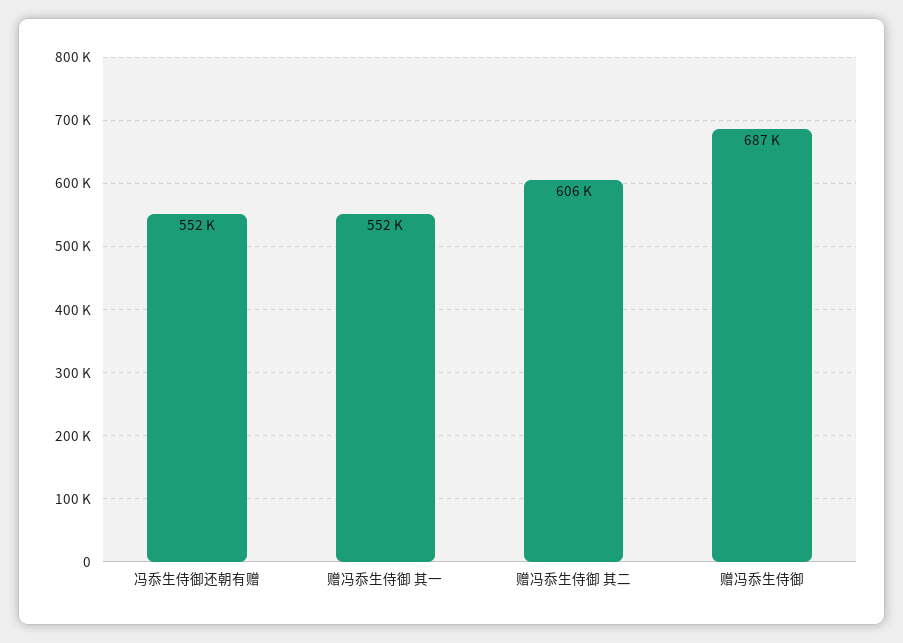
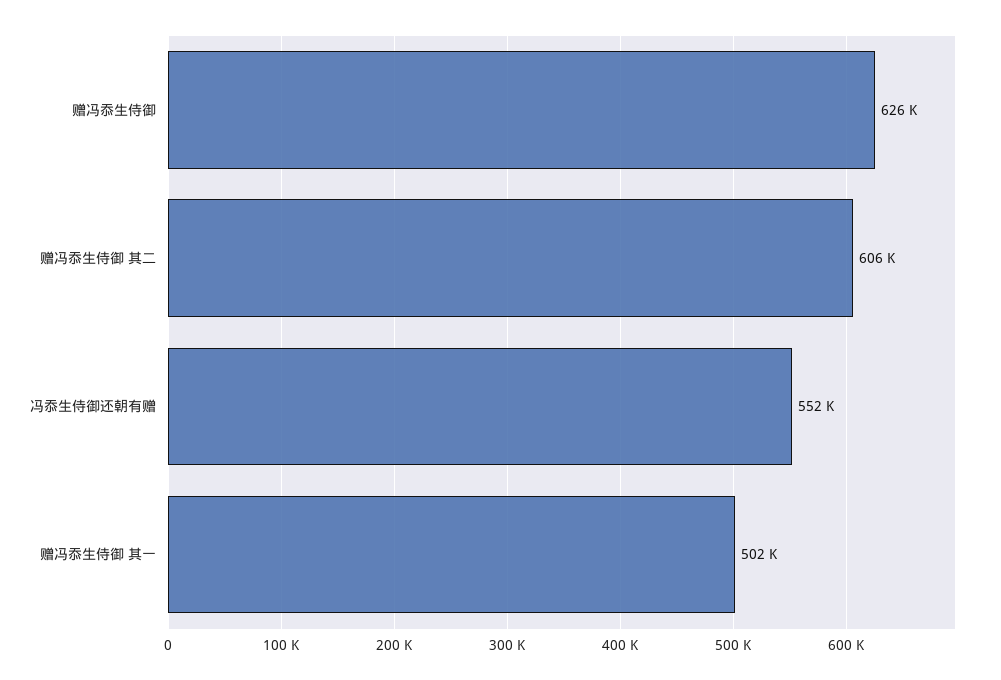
  {
    "冯忝生侍御还朝有赠": 552000,
-   "赠冯忝生侍御 其一": 552000,
+   "赠冯忝生侍御 其一": 502000,
    "赠冯忝生侍御 其二": 606000,
-   "赠冯忝生侍御": 687000
+   "赠冯忝生侍御": 626000
  }

